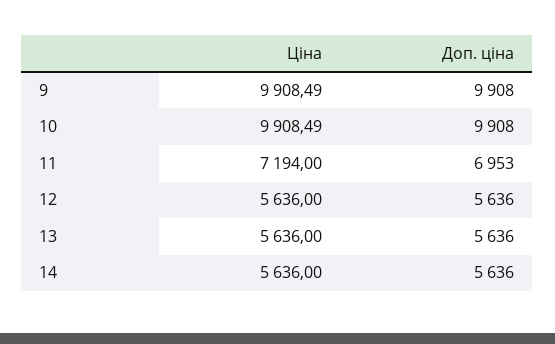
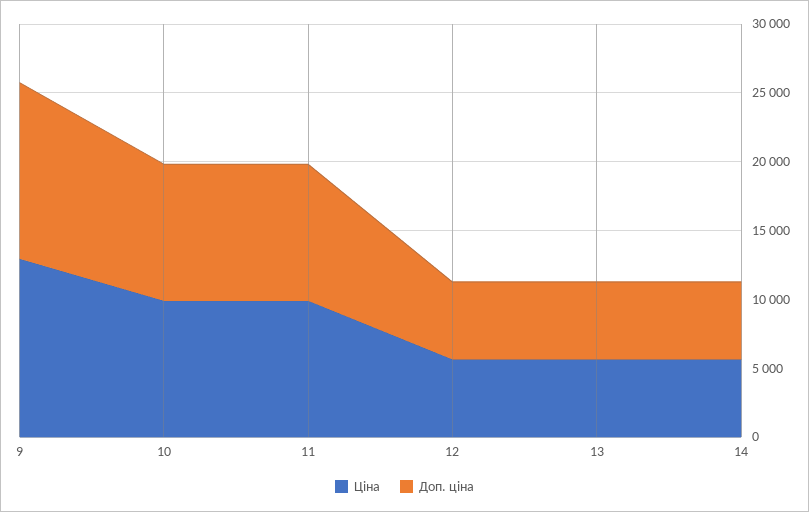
  {
    "Ціна": {
-     "9": 9908.49,
+     "9": 13000,
      "10": 9908.49,
-     "11": 7194,
+     "11": 10000,
      "12": 5636,
      "13": 5636,
      "14": 5636
    },
    "Доп. ціна": {
-     "9": 9908,
+     "9": 13000,
      "10": 9908,
-     "11": 6953,
+     "11": 10000,
      "12": 5636,
      "13": 5636,
      "14": 5636
    }
  }

